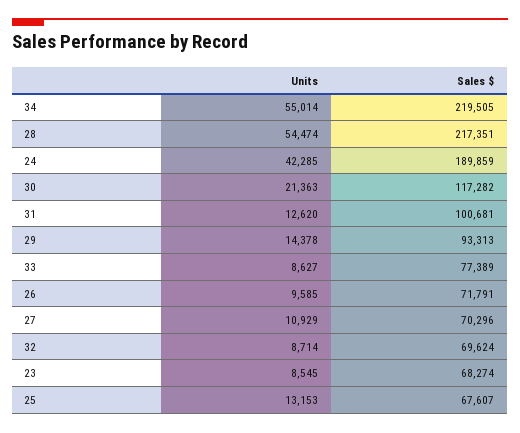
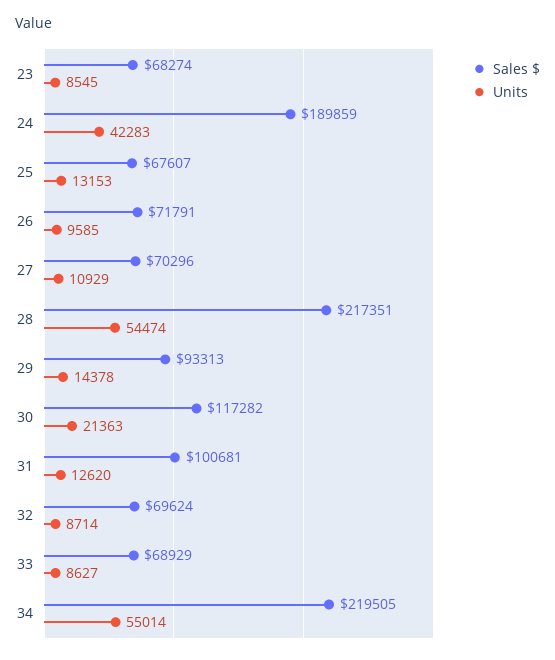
  {
    "Units": {
      "34": 55014,
      "28": 54474,
-     "24": 42285,
+     "24": 42283,
      "30": 21363,
      "31": 12620,
      "29": 14378,
      "33": 8627,
      "26": 9585,
      "27": 10929,
      "32": 8714,
      "23": 8545,
      "25": 13153
    },
    "Sales $": {
      "34": 219505,
      "28": 217351,
      "24": 189859,
      "30": 117282,
      "31": 100681,
      "29": 93313,
-     "33": 77389,
+     "33": 68929,
      "26": 71791,
      "27": 70296,
      "32": 69624,
      "23": 68274,
      "25": 67607
    }
  }

